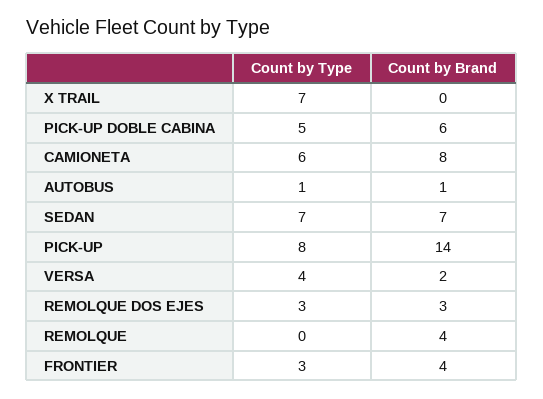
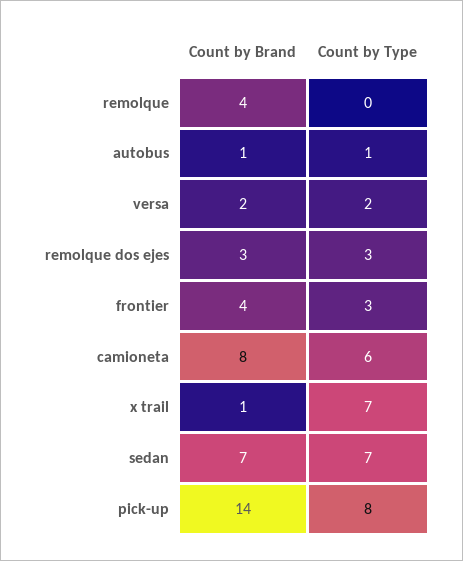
  {
    "Count by Type": {
      "X TRAIL": 7,
-     "PICK-UP DOBLE CABINA": 5,
      "CAMIONETA": 6,
      "AUTOBUS": 1,
      "SEDAN": 7,
      "PICK-UP": 8,
-     "VERSA": 4,
+     "VERSA": 2,
      "REMOLQUE DOS EJES": 3,
      "REMOLQUE": 0,
      "FRONTIER": 3
    },
    "Count by Brand": {
-     "X TRAIL": 0,
+     "X TRAIL": 1,
-     "PICK-UP DOBLE CABINA": 6,
      "CAMIONETA": 8,
      "AUTOBUS": 1,
      "SEDAN": 7,
      "PICK-UP": 14,
      "VERSA": 2,
      "REMOLQUE DOS EJES": 3,
      "REMOLQUE": 4,
      "FRONTIER": 4
    }
  }

